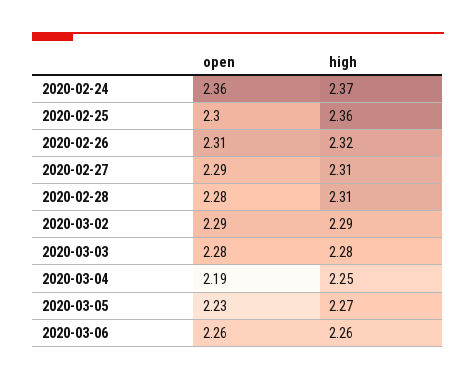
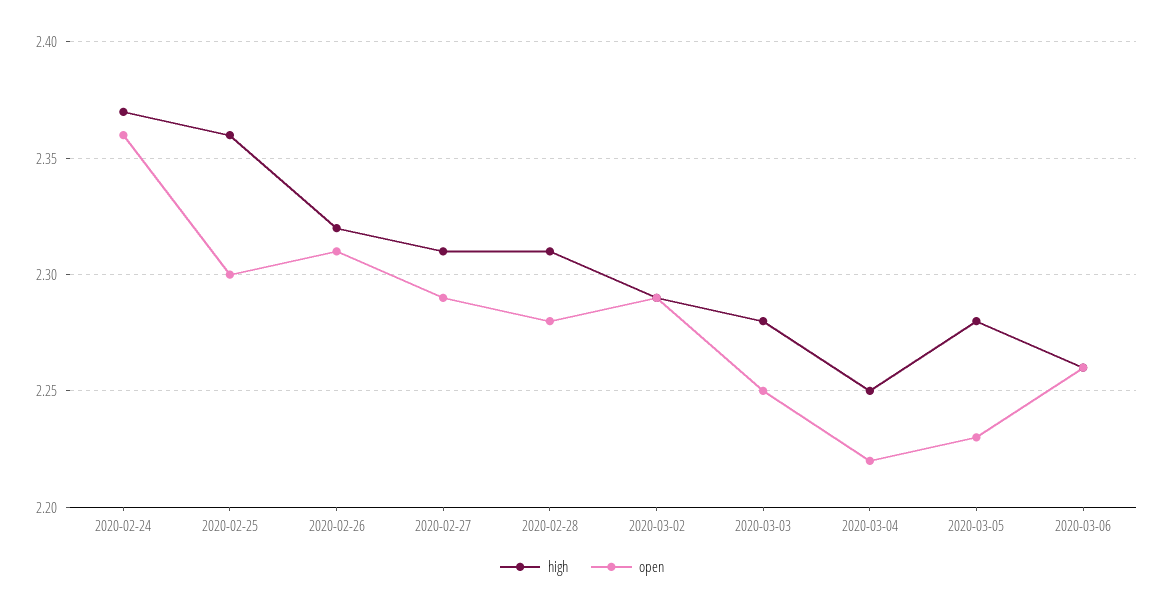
  {
    "open": {
      "2020-02-24": 2.36,
      "2020-02-25": 2.3,
      "2020-02-26": 2.31,
      "2020-02-27": 2.29,
      "2020-02-28": 2.28,
      "2020-03-02": 2.29,
-     "2020-03-03": 2.28,
+     "2020-03-03": 2.25,
-     "2020-03-04": 2.19,
+     "2020-03-04": 2.22,
      "2020-03-05": 2.23,
      "2020-03-06": 2.26
    },
    "high": {
      "2020-02-24": 2.37,
      "2020-02-25": 2.36,
      "2020-02-26": 2.32,
      "2020-02-27": 2.31,
      "2020-02-28": 2.31,
      "2020-03-02": 2.29,
      "2020-03-03": 2.28,
      "2020-03-04": 2.25,
-     "2020-03-05": 2.27,
+     "2020-03-05": 2.28,
      "2020-03-06": 2.26
    }
  }

